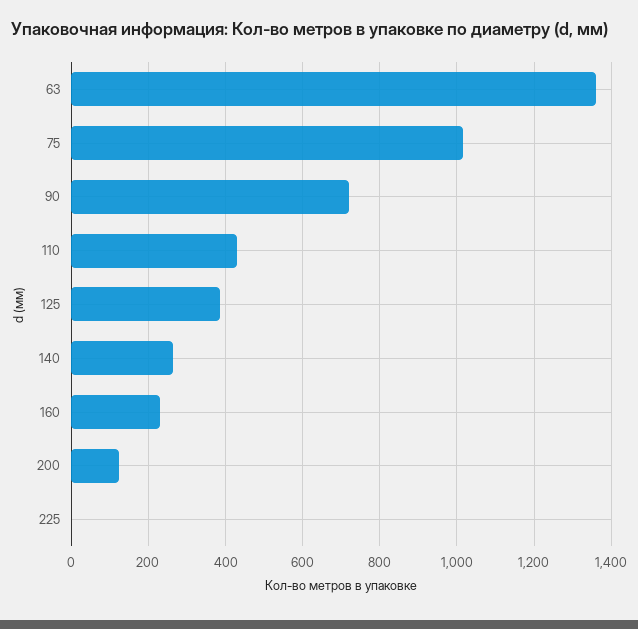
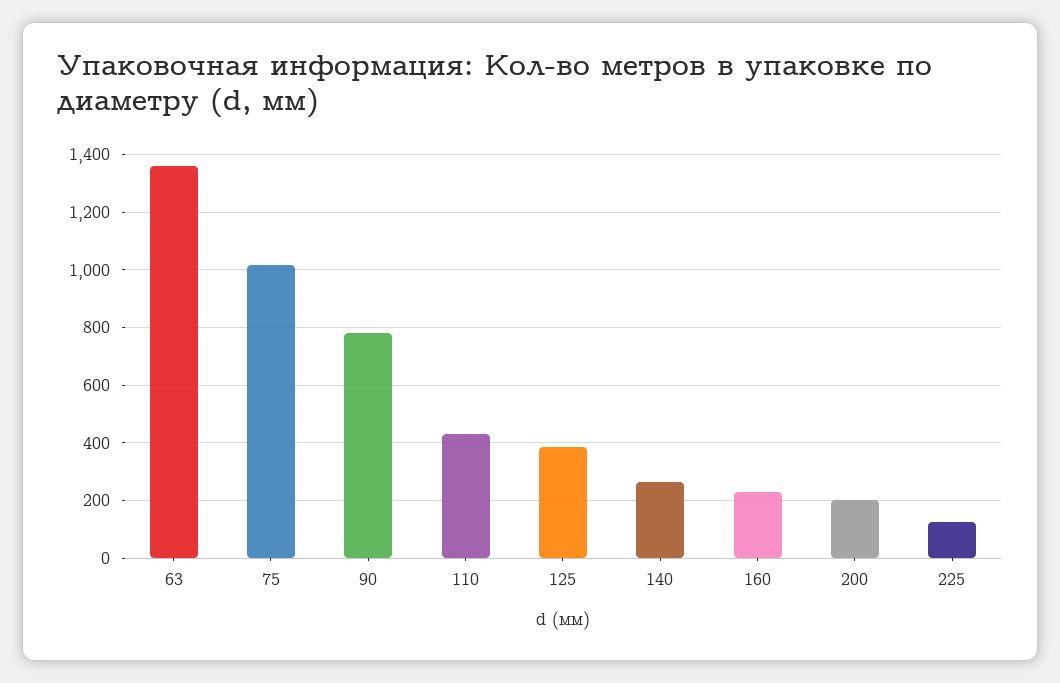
  {
    "63": 1360,
    "75": 1020,
-   "90": 720,
+   "90": 775,
    "110": 440,
    "125": 380,
    "140": 260,
    "160": 240,
-   "200": 120,
+   "200": 200,
-   "225": 0
+   "225": 125
  }

